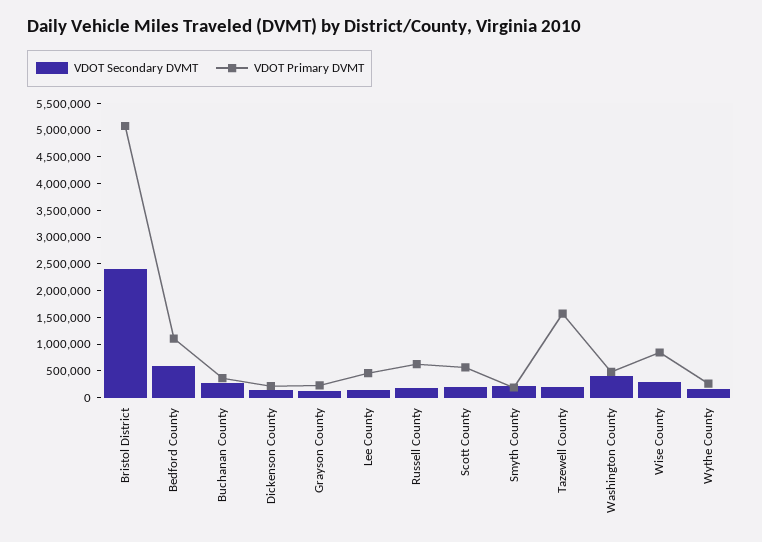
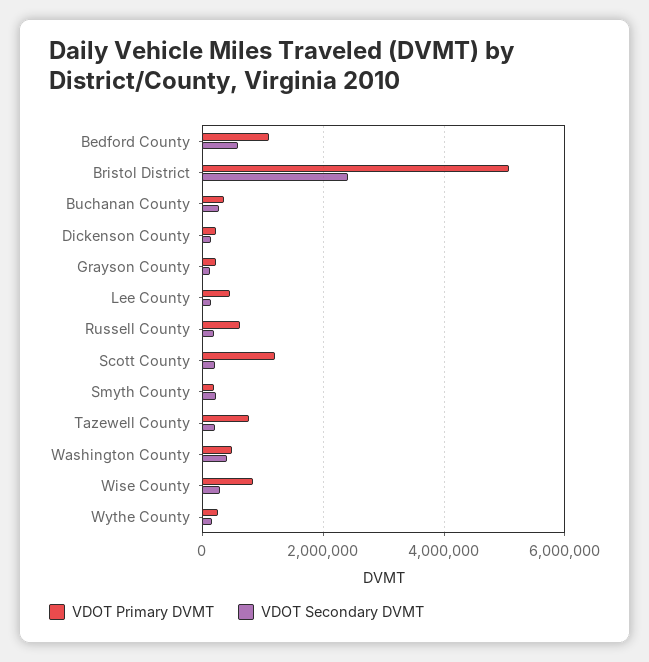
  {
    "VDOT Secondary DVMT": {
      "Bristol District": 2400000,
      "Bedford County": 600000,
      "Buchanan County": 200000,
      "Dickenson County": 200000,
      "Grayson County": 200000,
      "Lee County": 200000,
      "Russell County": 200000,
      "Scott County": 200000,
      "Smyth County": 200000,
      "Tazewell County": 200000,
      "Washington County": 400000,
      "Wise County": 200000,
      "Wythe County": 200000
    },
    "VDOT Primary DVMT": {
      "Bristol District": 5000000,
      "Bedford County": 1200000,
      "Buchanan County": 400000,
      "Dickenson County": 200000,
      "Grayson County": 200000,
      "Lee County": 400000,
      "Russell County": 600000,
-     "Scott County": 500000,
+     "Scott County": 1200000,
      "Smyth County": 200000,
-     "Tazewell County": 1500000,
+     "Tazewell County": 800000,
      "Washington County": 400000,
      "Wise County": 800000,
      "Wythe County": 200000
    }
  }

